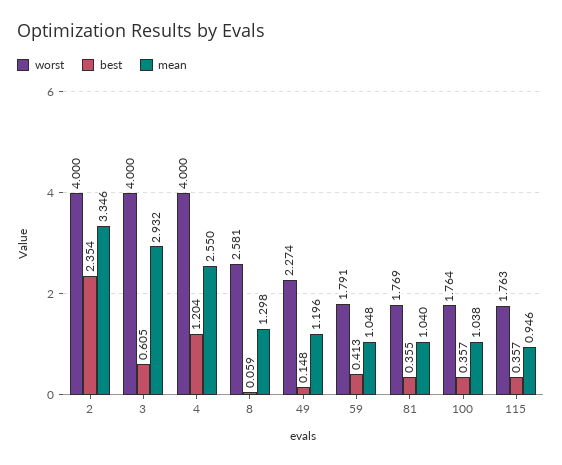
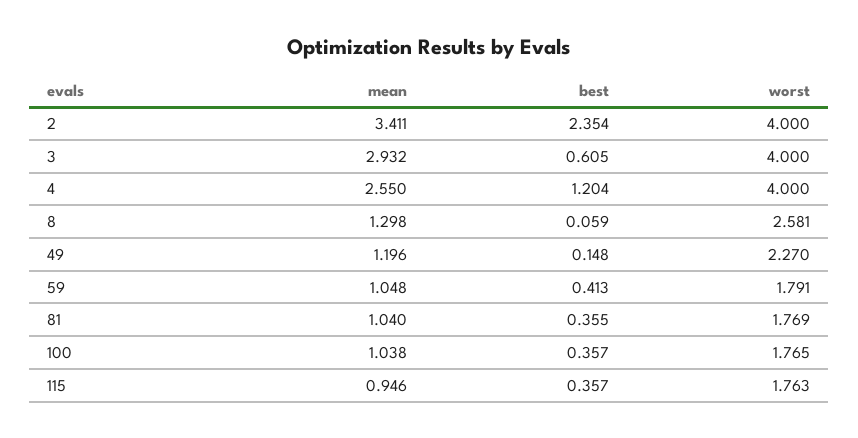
  {
    "worst": {
      "2": 4,
      "3": 4,
      "4": 4,
      "8": 2.581,
-     "49": 2.274,
+     "49": 2.27,
      "59": 1.791,
      "81": 1.769,
-     "100": 1.764,
+     "100": 1.765,
      "115": 1.763
    },
    "best": {
      "2": 2.354,
      "3": 0.605,
      "4": 1.204,
      "8": 0.059,
      "49": 0.148,
      "59": 0.413,
      "81": 0.355,
      "100": 0.357,
      "115": 0.357
    },
    "mean": {
-     "2": 3.346,
+     "2": 3.411,
      "3": 2.932,
      "4": 2.55,
      "8": 1.298,
      "49": 1.196,
      "59": 1.048,
      "81": 1.04,
      "100": 1.038,
      "115": 0.946
    }
  }

